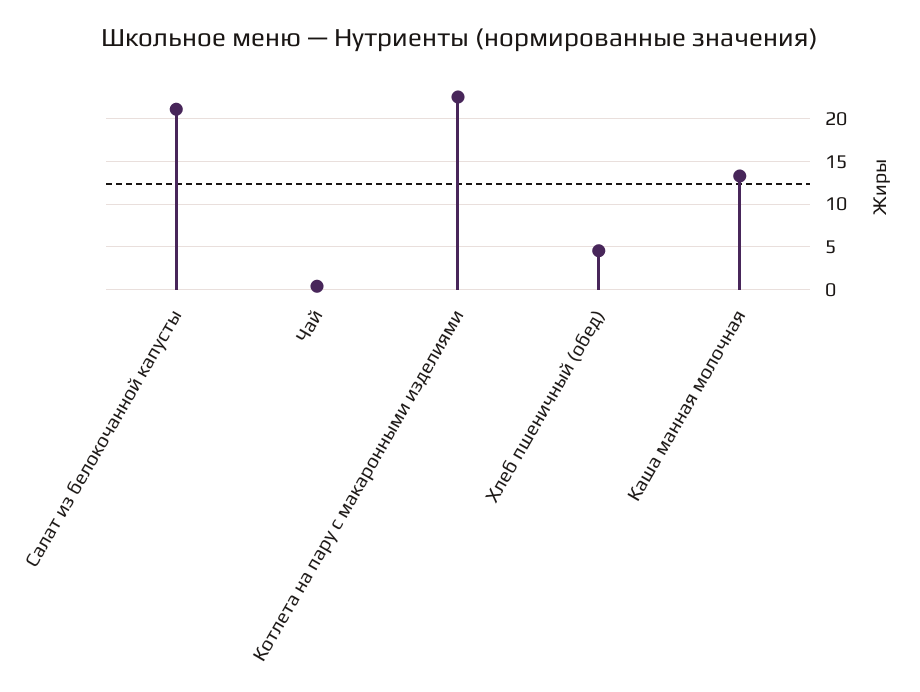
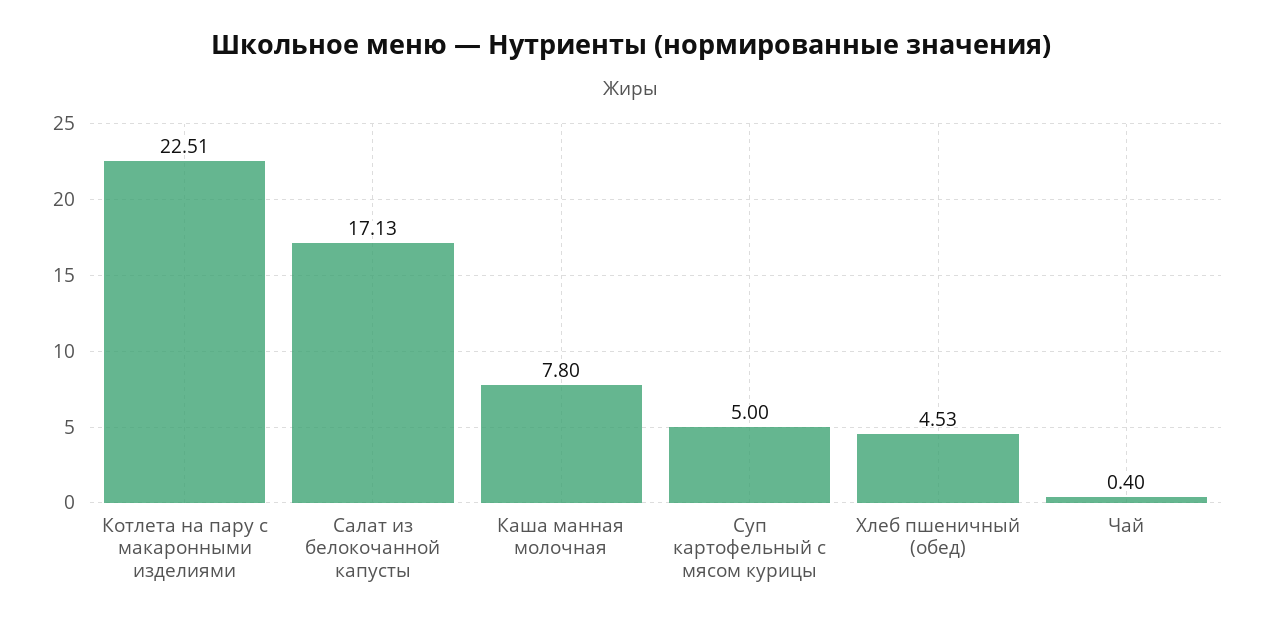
  {
-   "Салат из белокочанной капусты": 21,
+   "Салат из белокочанной капусты": 17.13,
    "Чай": 0.4,
    "Котлета на пару с макаронными изделиями": 22.51,
    "Хлеб пшеничный (обед)": 4.53,
-   "Каша манная молочная": 13
+   "Каша манная молочная": 7.8,
+   "Суп картофельный с мясом курицы": 5
  }

